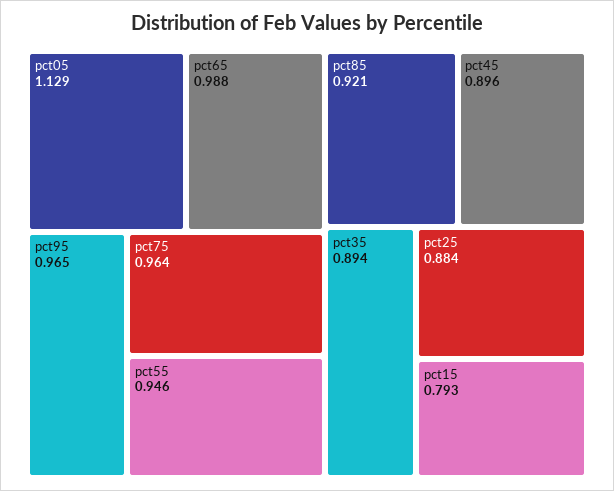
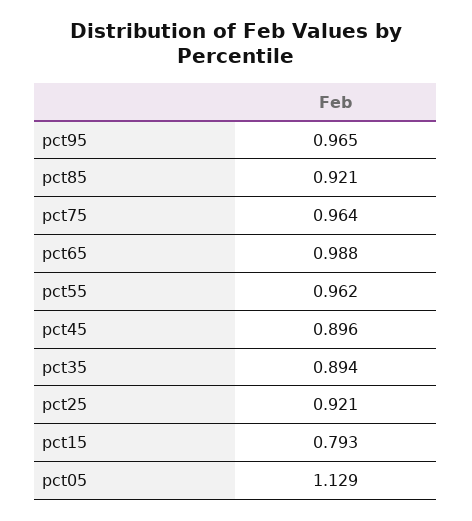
  {
    "pct05": 1.129,
    "pct65": 0.988,
    "pct95": 0.965,
    "pct75": 0.964,
-   "pct55": 0.946,
+   "pct55": 0.962,
    "pct85": 0.921,
    "pct45": 0.896,
    "pct35": 0.894,
-   "pct25": 0.884,
+   "pct25": 0.921,
    "pct15": 0.793
  }

